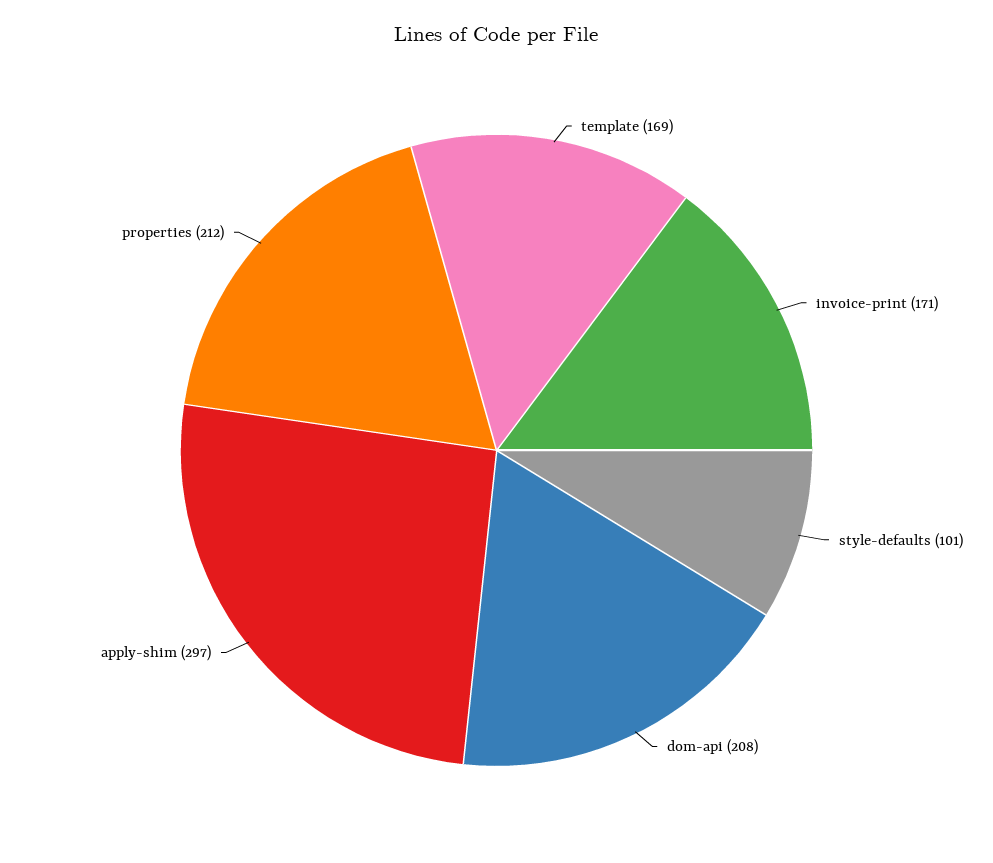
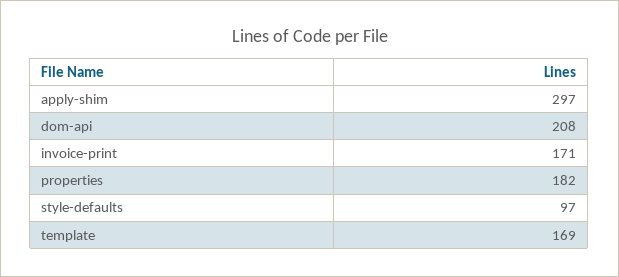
  {
    "template": 169,
    "invoice-print": 171,
-   "style-defaults": 101,
+   "style-defaults": 97,
    "dom-api": 208,
    "apply-shim": 297,
-   "properties": 212
+   "properties": 182
  }

